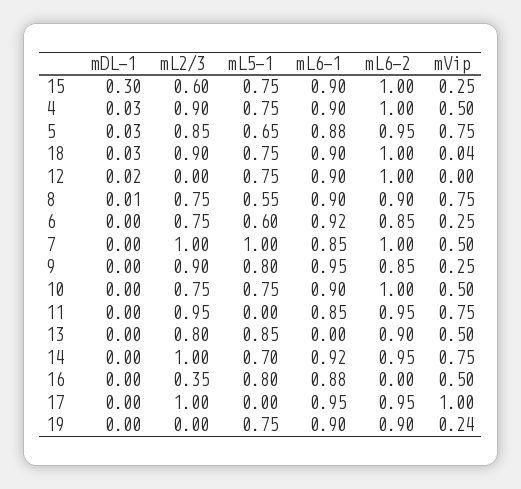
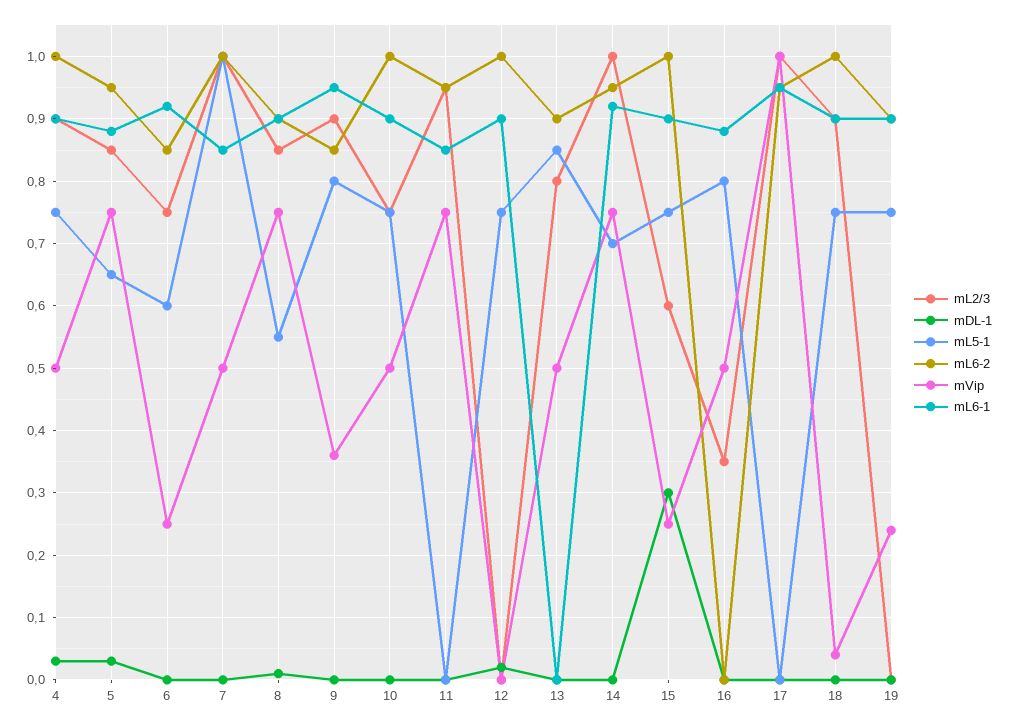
  {
    "mDL-1": {
      "15": 0.3,
      "4": 0.03,
      "5": 0.03,
-     "18": 0.03,
+     "18": 0,
      "12": 0.02,
      "8": 0.01,
      "6": 0,
      "7": 0,
      "9": 0,
      "10": 0,
      "11": 0,
      "13": 0,
      "14": 0,
      "16": 0,
      "17": 0,
      "19": 0
    },
    "mL2/3": {
      "15": 0.6,
      "4": 0.9,
      "5": 0.85,
      "18": 0.9,
      "12": 0,
-     "8": 0.75,
+     "8": 0.85,
      "6": 0.75,
      "7": 1,
      "9": 0.9,
      "10": 0.75,
      "11": 0.95,
      "13": 0.8,
      "14": 1,
      "16": 0.35,
      "17": 1,
      "19": 0
    },
    "mL5-1": {
      "15": 0.75,
      "4": 0.75,
      "5": 0.65,
      "18": 0.75,
      "12": 0.75,
      "8": 0.55,
      "6": 0.6,
      "7": 1,
      "9": 0.8,
      "10": 0.75,
      "11": 0,
      "13": 0.85,
      "14": 0.7,
      "16": 0.8,
      "17": 0,
      "19": 0.75
    },
    "mL6-1": {
      "15": 0.9,
      "4": 0.9,
      "5": 0.88,
      "18": 0.9,
      "12": 0.9,
      "8": 0.9,
      "6": 0.92,
      "7": 0.85,
      "9": 0.95,
      "10": 0.9,
      "11": 0.85,
      "13": 0,
      "14": 0.92,
      "16": 0.88,
      "17": 0.95,
      "19": 0.9
    },
    "mL6-2": {
      "15": 1,
      "4": 1,
      "5": 0.95,
      "18": 1,
      "12": 1,
      "8": 0.9,
      "6": 0.85,
      "7": 1,
      "9": 0.85,
      "10": 1,
      "11": 0.95,
      "13": 0.9,
      "14": 0.95,
      "16": 0,
      "17": 0.95,
      "19": 0.9
    },
    "mVip": {
      "15": 0.25,
      "4": 0.5,
      "5": 0.75,
      "18": 0.04,
      "12": 0,
      "8": 0.75,
      "6": 0.25,
      "7": 0.5,
-     "9": 0.25,
+     "9": 0.36,
      "10": 0.5,
      "11": 0.75,
      "13": 0.5,
      "14": 0.75,
      "16": 0.5,
      "17": 1,
      "19": 0.24
    }
  }

